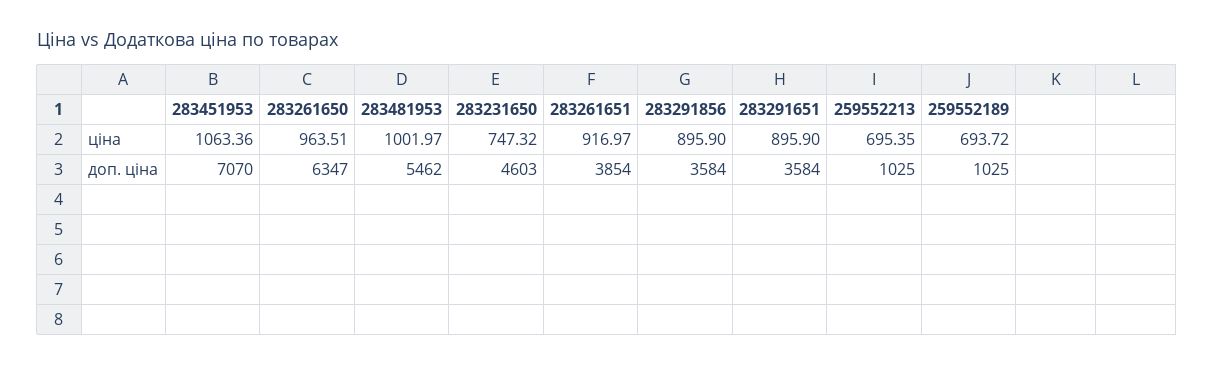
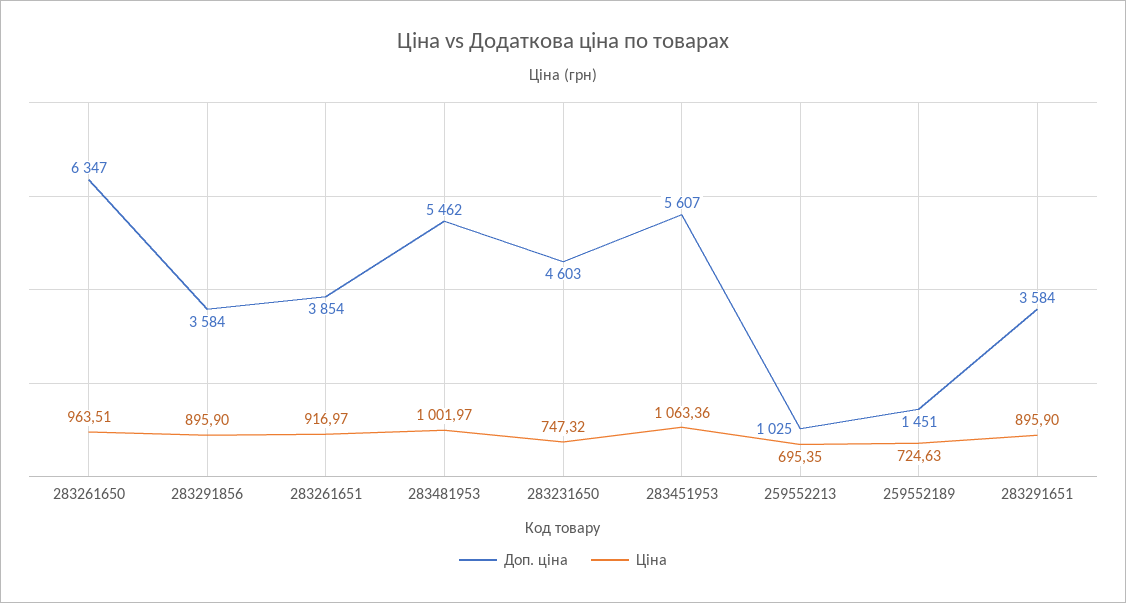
  {
    "ціна": {
      "283451953": 1063.36,
      "283261650": 963.51,
      "283481953": 1001.97,
      "283231650": 747.32,
      "283261651": 916.97,
      "283291856": 895.9,
      "283291651": 895.9,
      "259552213": 695.35,
-     "259552189": 693.72
+     "259552189": 724.63
    },
    "доп. ціна": {
-     "283451953": 7070,
+     "283451953": 5607,
      "283261650": 6347,
      "283481953": 5462,
      "283231650": 4603,
      "283261651": 3854,
      "283291856": 3584,
      "283291651": 3584,
      "259552213": 1025,
-     "259552189": 1025
+     "259552189": 1451
    }
  }

